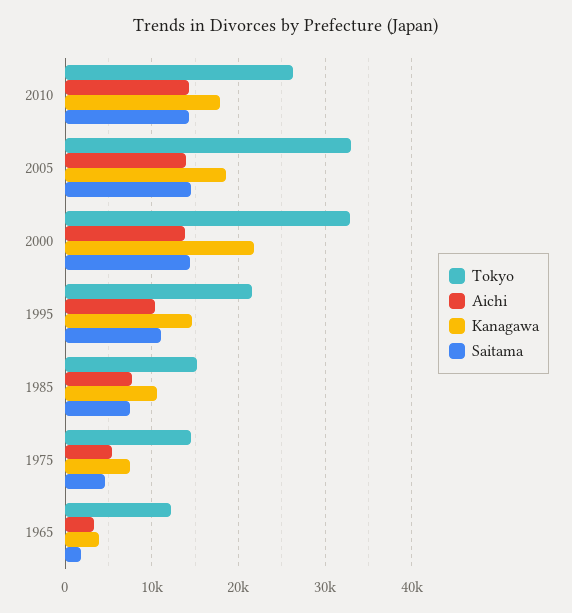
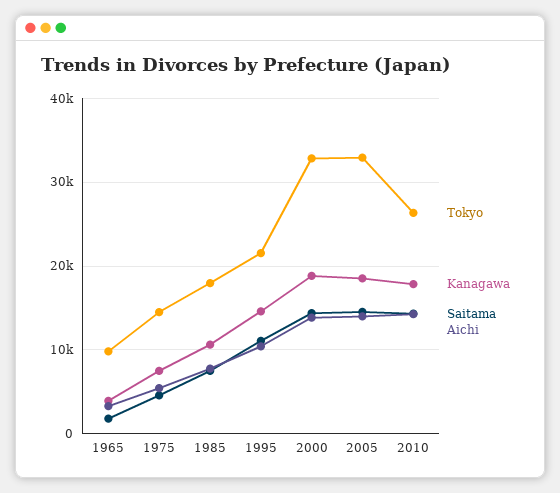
  {
    "Tokyo": {
      "2010": 26000,
      "2005": 33000,
      "2000": 33000,
      "1995": 22000,
-     "1985": 15000,
+     "1985": 18000,
      "1975": 15000,
-     "1965": 12000
+     "1965": 10000
    },
    "Aichi": {
      "2010": 14000,
      "2005": 14000,
      "2000": 14000,
      "1995": 10000,
      "1985": 8000,
      "1975": 5000,
      "1965": 3000
    },
    "Kanagawa": {
      "2010": 18000,
      "2005": 19000,
-     "2000": 22000,
+     "2000": 19000,
      "1995": 15000,
      "1985": 11000,
      "1975": 8000,
      "1965": 4000
    },
    "Saitama": {
      "2010": 14000,
      "2005": 15000,
      "2000": 14000,
      "1995": 11000,
      "1985": 7000,
      "1975": 5000,
      "1965": 2000
    }
  }

